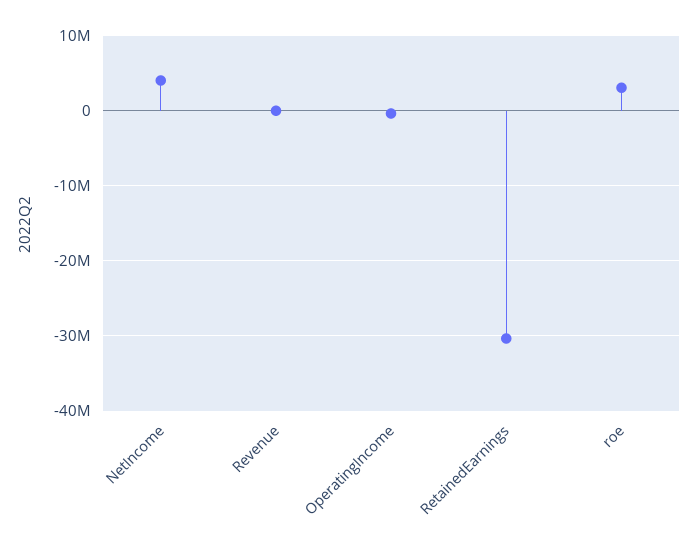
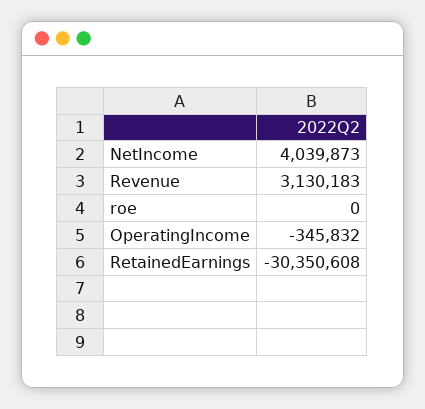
  {
    "NetIncome": 4039873,
-   "Revenue": 0,
+   "Revenue": 3130183,
    "OperatingIncome": -345832,
    "RetainedEarnings": -30350608,
-   "roe": 3000000
+   "roe": 0
  }

